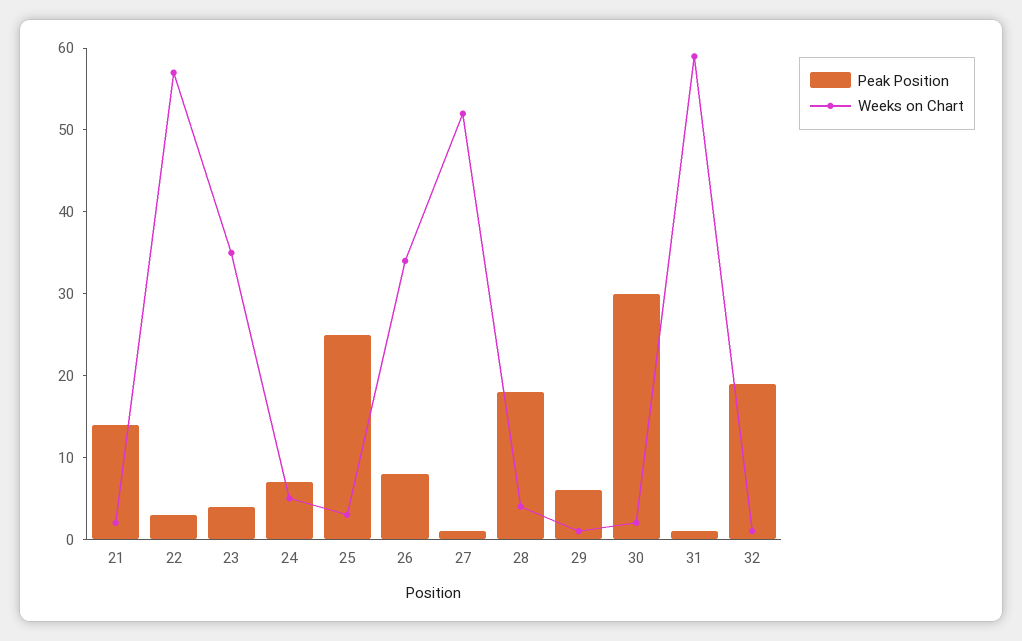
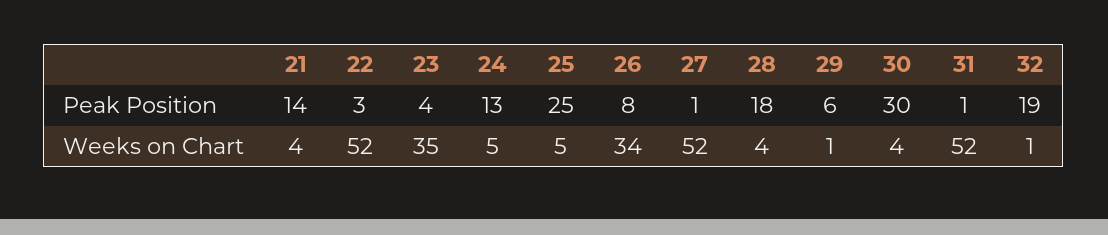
  {
    "Peak Position": {
      "21": 14,
      "22": 3,
      "23": 4,
-     "24": 7,
+     "24": 13,
      "25": 25,
      "26": 8,
      "27": 1,
      "28": 18,
      "29": 6,
      "30": 30,
      "31": 1,
      "32": 19
    },
    "Weeks on Chart": {
-     "21": 2,
+     "21": 4,
-     "22": 57,
+     "22": 52,
      "23": 35,
      "24": 5,
-     "25": 3,
+     "25": 5,
      "26": 34,
      "27": 52,
      "28": 4,
      "29": 1,
-     "30": 2,
+     "30": 4,
-     "31": 59,
+     "31": 52,
      "32": 1
    }
  }

